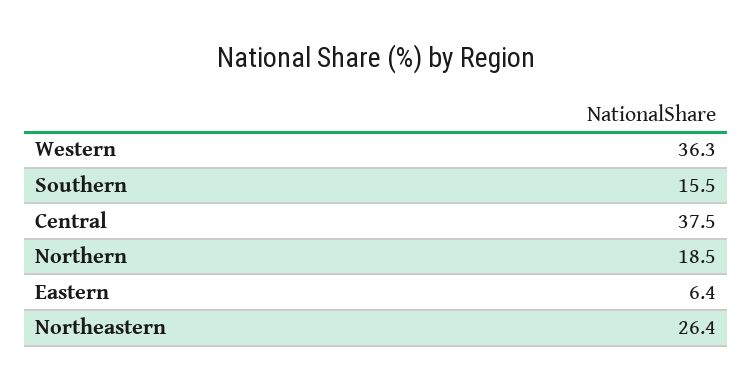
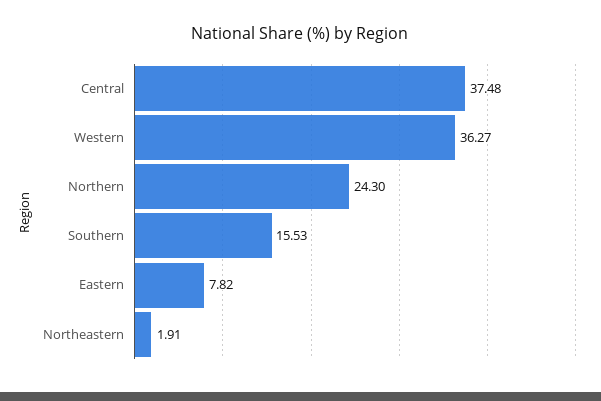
  {
    "Western": 36.27,
    "Southern": 15.53,
    "Central": 37.48,
-   "Northern": 18.5,
+   "Northern": 24.3,
-   "Eastern": 6.4,
+   "Eastern": 7.82,
-   "Northeastern": 26.4
+   "Northeastern": 1.91
  }

